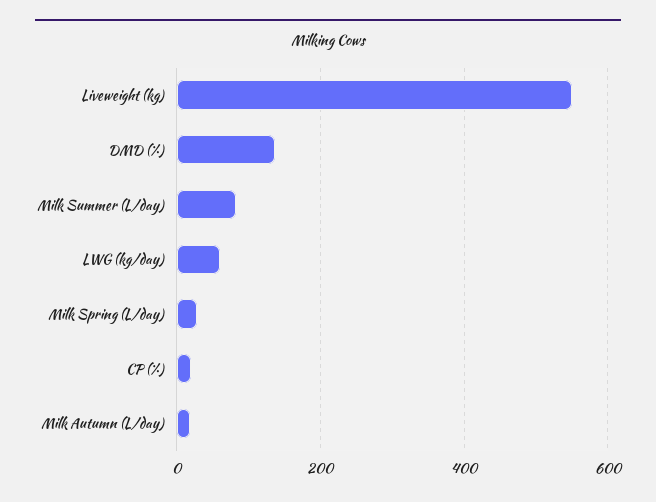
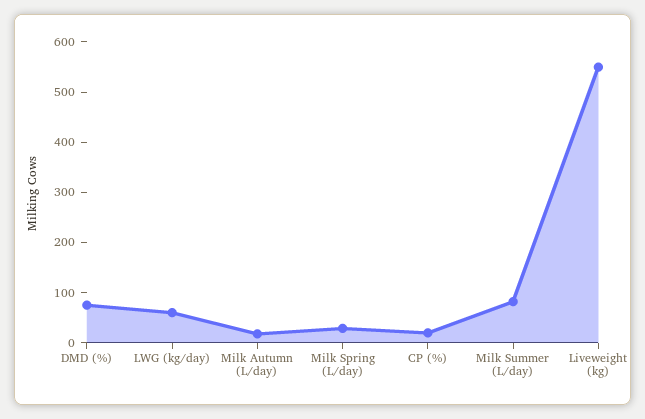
  {
    "Liveweight (kg)": 560,
-   "DMD (%)": 140,
+   "DMD (%)": 80,
    "Milk Summer (L/day)": 80,
    "LWG (kg/day)": 60,
    "Milk Spring (L/day)": 20,
    "CP (%)": 20,
    "Milk Autumn (L/day)": 20
  }

